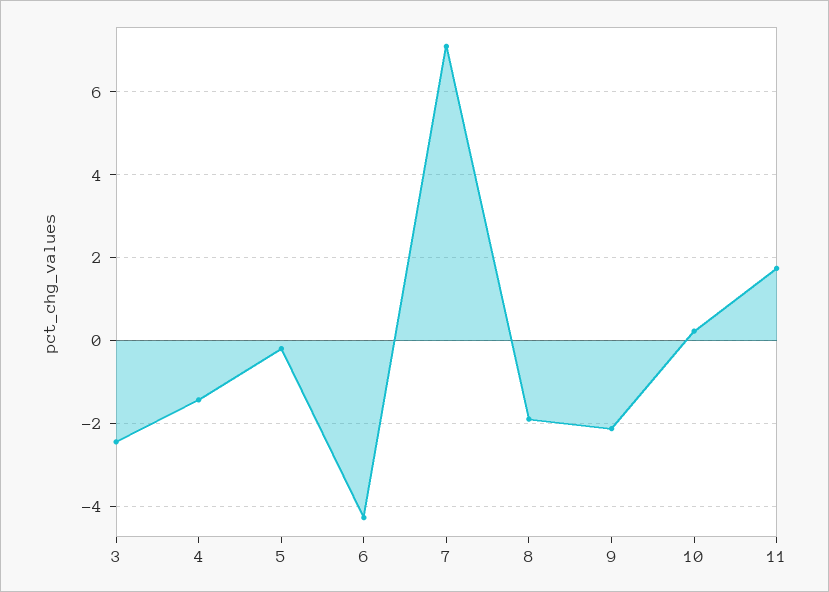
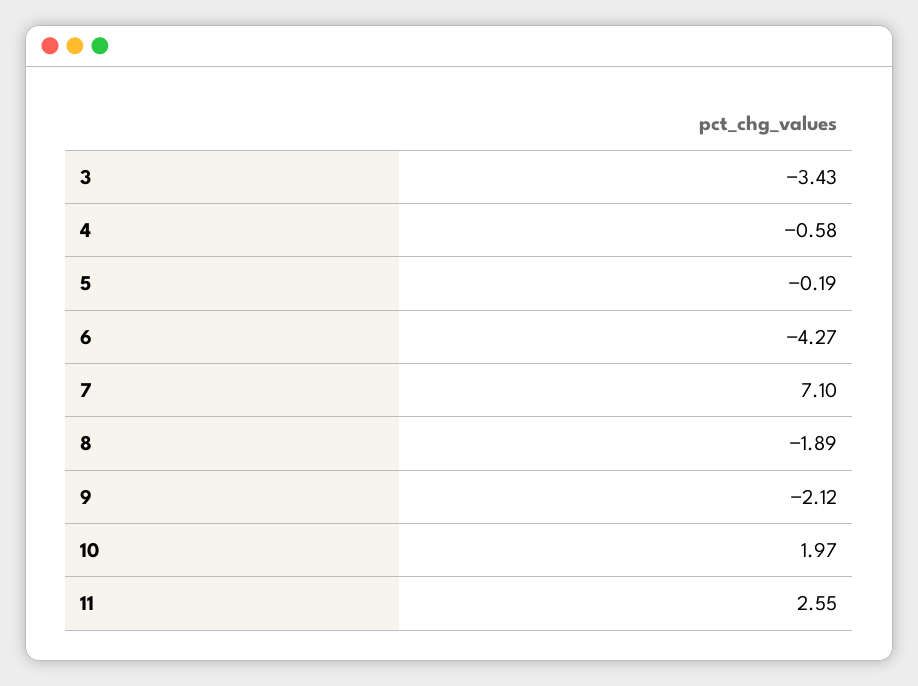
  {
-   "3": -2.4,
+   "3": -3.43,
-   "4": -1.4,
+   "4": -0.58,
    "5": -0.19,
    "6": -4.27,
    "7": 7.1,
    "8": -1.89,
    "9": -2.12,
-   "10": 0.2,
+   "10": 1.97,
-   "11": 1.8
+   "11": 2.55
  }

